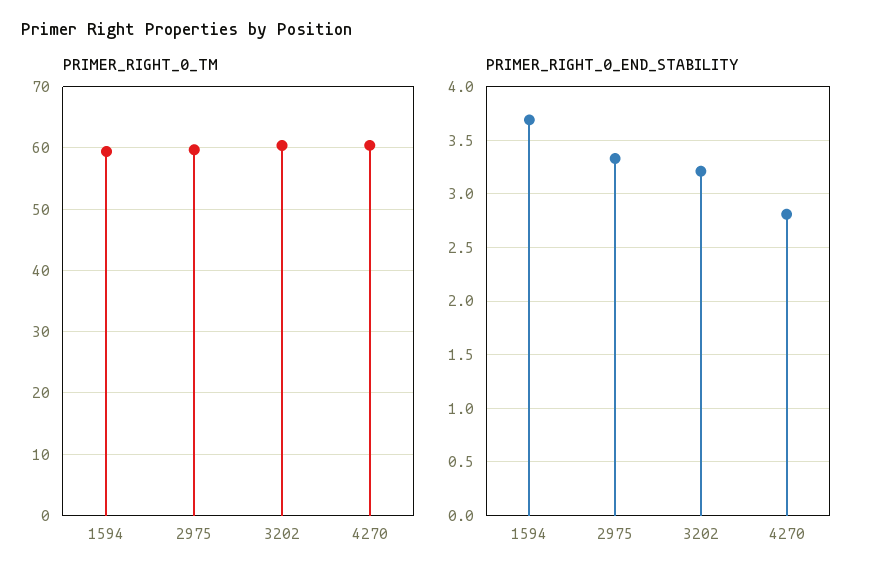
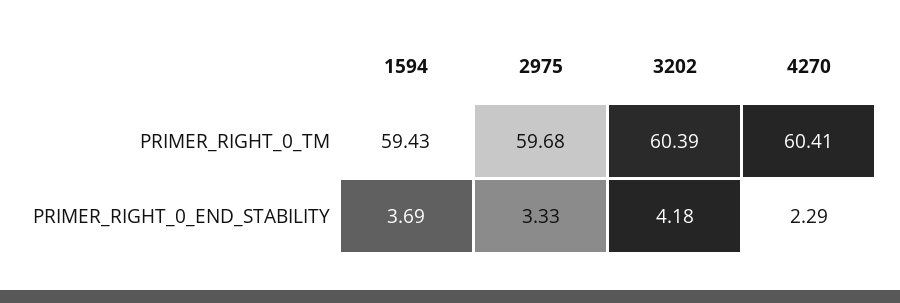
  {
    "PRIMER_RIGHT_0_TM": {
      "1594": 59.43,
      "2975": 59.68,
      "3202": 60.39,
      "4270": 60.41
    },
    "PRIMER_RIGHT_0_END_STABILITY": {
      "1594": 3.69,
      "2975": 3.33,
-     "3202": 3.2,
+     "3202": 4.18,
-     "4270": 2.8
+     "4270": 2.29
    }
  }

